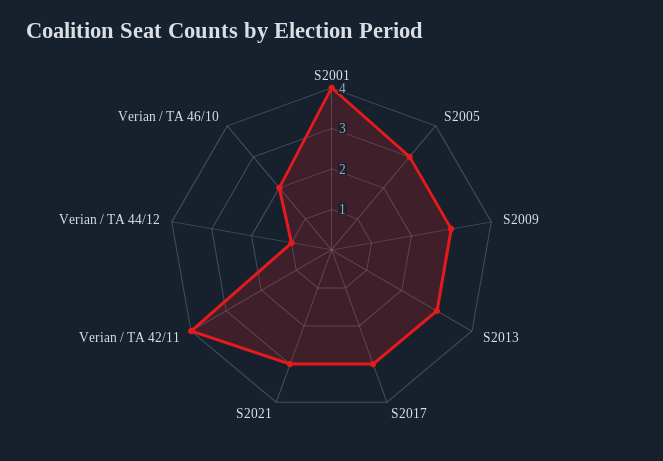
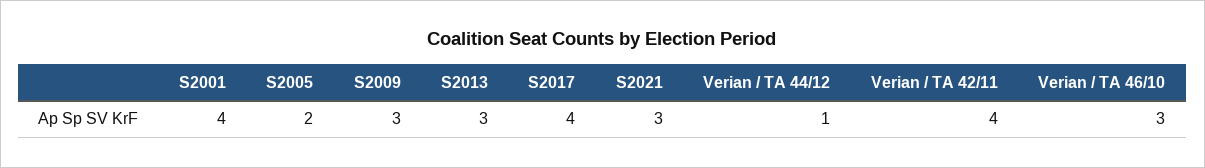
  {
    "S2001": 4,
-   "S2005": 3,
+   "S2005": 2,
    "S2009": 3,
    "S2013": 3,
-   "S2017": 3,
+   "S2017": 4,
    "S2021": 3,
    "Verian / TA 42/11": 4,
    "Verian / TA 44/12": 1,
-   "Verian / TA 46/10": 2
+   "Verian / TA 46/10": 3
  }

